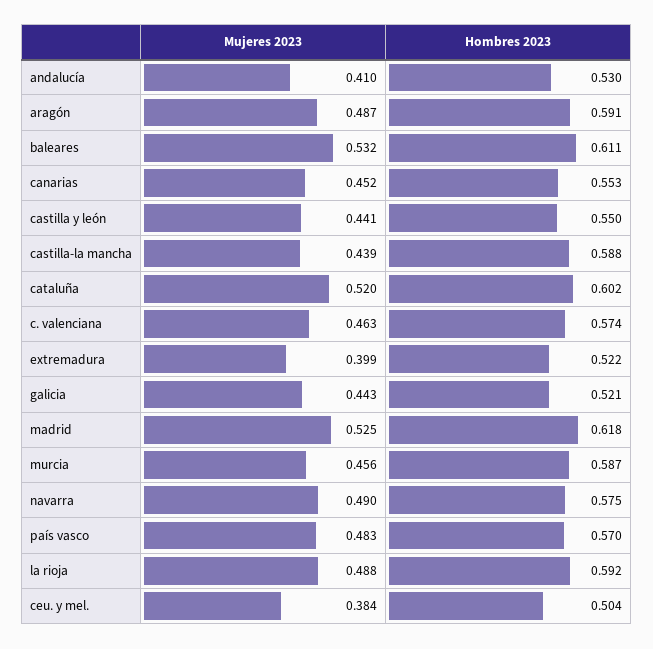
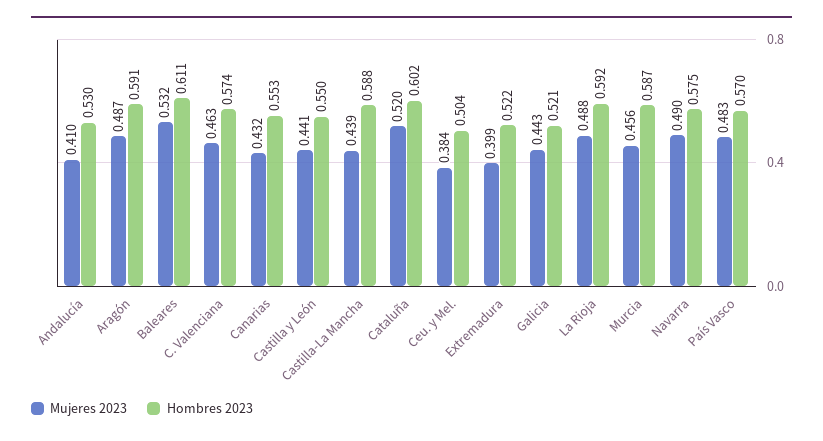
  {
    "Mujeres 2023": {
      "andalucía": 0.41,
      "aragón": 0.487,
      "baleares": 0.532,
-     "canarias": 0.452,
+     "canarias": 0.432,
      "castilla y león": 0.441,
      "castilla-la mancha": 0.439,
      "cataluña": 0.52,
      "c. valenciana": 0.463,
      "extremadura": 0.399,
      "galicia": 0.443,
-     "madrid": 0.525,
      "murcia": 0.456,
      "navarra": 0.49,
      "país vasco": 0.483,
      "la rioja": 0.488,
      "ceu. y mel.": 0.384
    },
    "Hombres 2023": {
      "andalucía": 0.53,
      "aragón": 0.591,
      "baleares": 0.611,
      "canarias": 0.553,
      "castilla y león": 0.55,
      "castilla-la mancha": 0.588,
      "cataluña": 0.602,
      "c. valenciana": 0.574,
      "extremadura": 0.522,
      "galicia": 0.521,
-     "madrid": 0.618,
      "murcia": 0.587,
      "navarra": 0.575,
      "país vasco": 0.57,
      "la rioja": 0.592,
      "ceu. y mel.": 0.504
    }
  }

